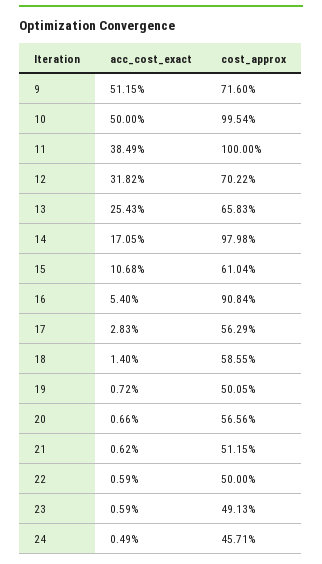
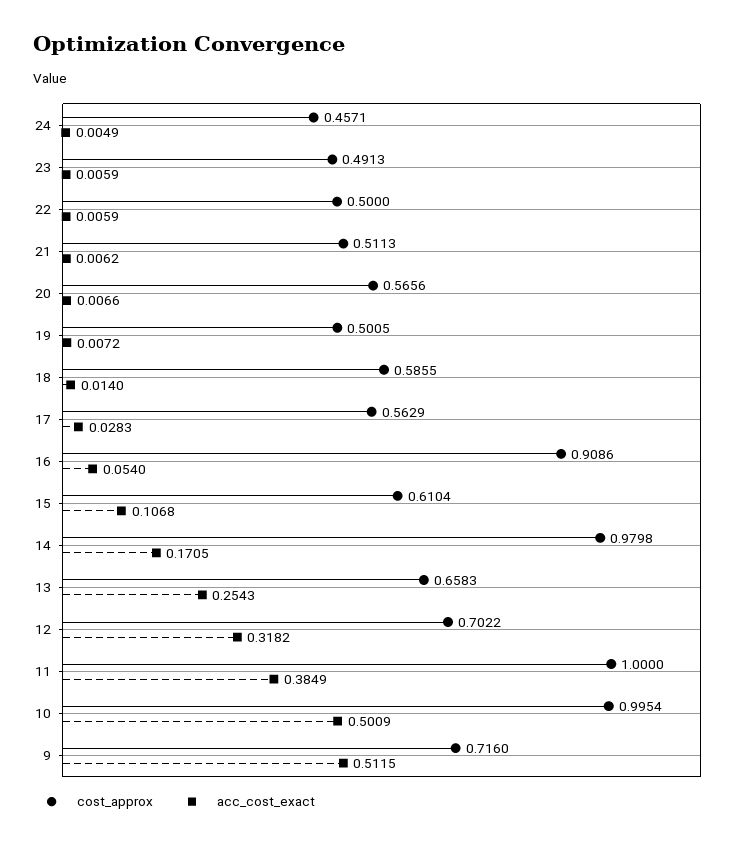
  {
    "acc_cost_exact": {
      "9": 0.5115,
-     "10": 0.5,
+     "10": 0.5009,
      "11": 0.3849,
      "12": 0.3182,
      "13": 0.2543,
      "14": 0.1705,
      "15": 0.1068,
      "16": 0.054,
      "17": 0.0283,
      "18": 0.014,
      "19": 0.0072,
      "20": 0.0066,
      "21": 0.0062,
      "22": 0.0059,
      "23": 0.0059,
      "24": 0.0049
    },
    "cost_approx": {
      "9": 0.716,
      "10": 0.9954,
      "11": 1,
      "12": 0.7022,
      "13": 0.6583,
      "14": 0.9798,
      "15": 0.6104,
-     "16": 0.9084,
+     "16": 0.9086,
      "17": 0.5629,
      "18": 0.5855,
      "19": 0.5005,
      "20": 0.5656,
-     "21": 0.5115,
+     "21": 0.5113,
      "22": 0.5,
      "23": 0.4913,
      "24": 0.4571
    }
  }

